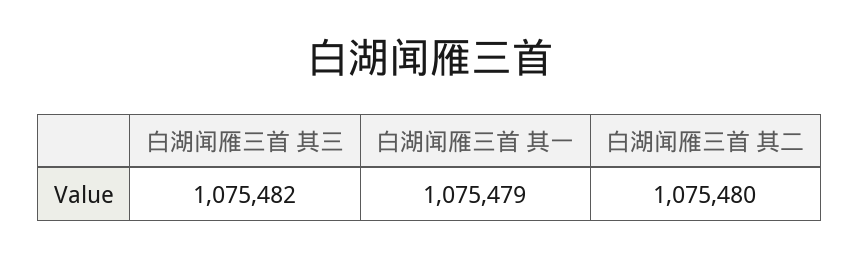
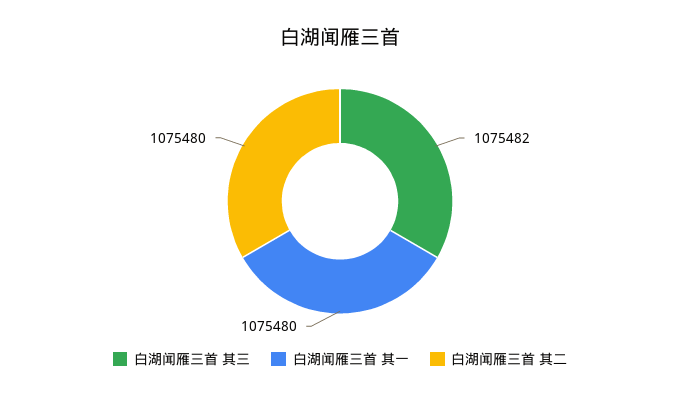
  {
    "白湖闻雁三首 其三": 1075482,
-   "白湖闻雁三首 其一": 1075479,
+   "白湖闻雁三首 其一": 1075480,
    "白湖闻雁三首 其二": 1075480
  }

